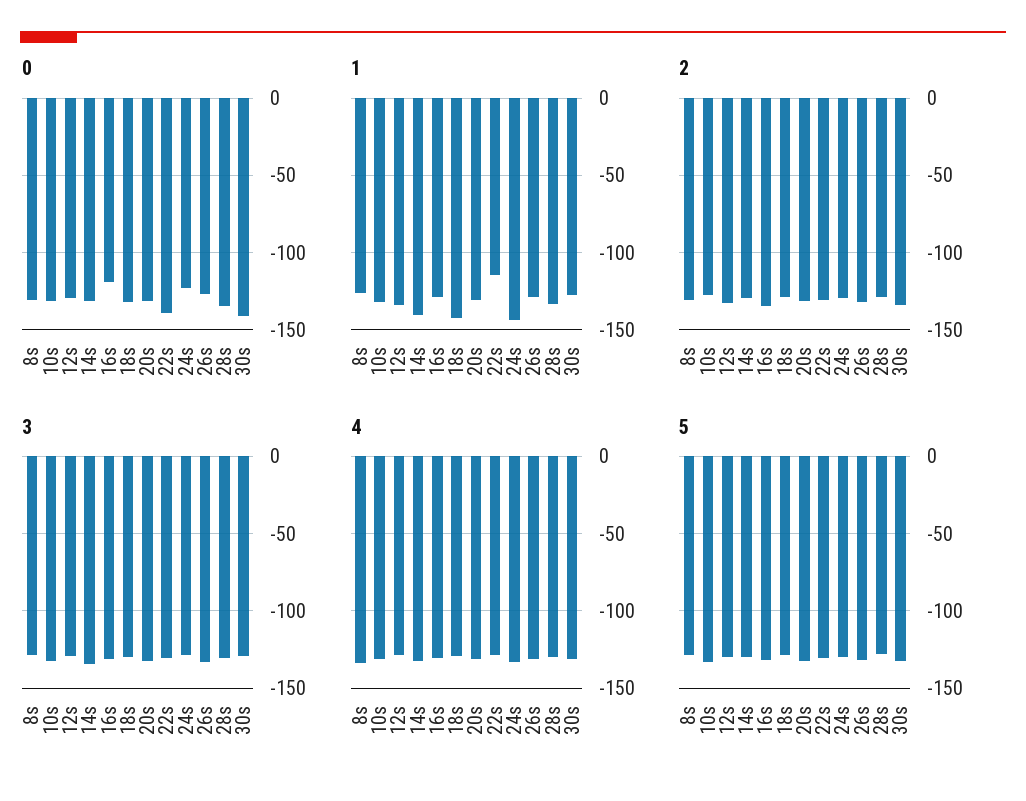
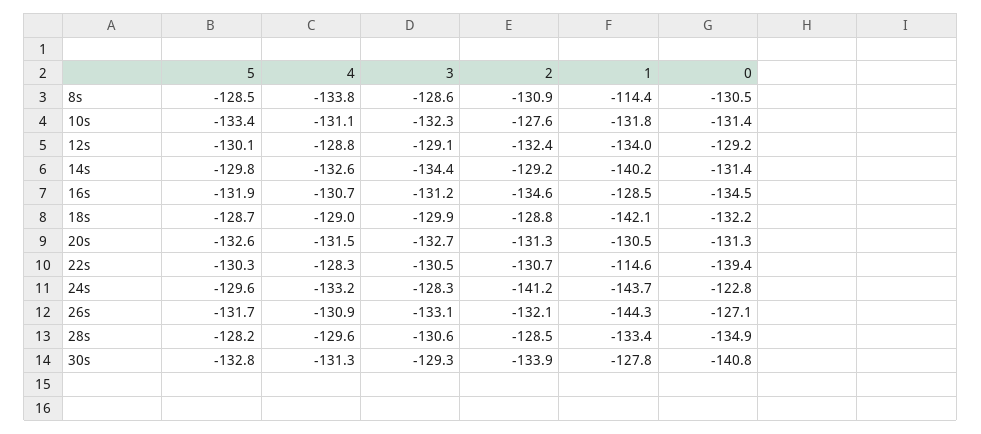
  {
    "0": {
      "8s": -130.5,
      "10s": -131.4,
      "12s": -129.2,
      "14s": -131.4,
-     "16s": -120,
+     "16s": -134.5,
      "18s": -132.2,
      "20s": -131.3,
      "22s": -139.4,
      "24s": -122.8,
      "26s": -127.1,
      "28s": -134.9,
      "30s": -140.8
    },
    "1": {
-     "8s": -125,
+     "8s": -114.4,
      "10s": -131.8,
      "12s": -134,
      "14s": -140.2,
      "16s": -128.5,
      "18s": -142.1,
      "20s": -130.5,
      "22s": -114.6,
      "24s": -143.7,
-     "26s": -130,
+     "26s": -144.3,
      "28s": -133.4,
      "30s": -127.8
    },
    "2": {
      "8s": -130.9,
      "10s": -127.6,
      "12s": -132.4,
      "14s": -129.2,
      "16s": -134.6,
      "18s": -128.8,
      "20s": -131.3,
      "22s": -130.7,
-     "24s": -130,
+     "24s": -141.2,
      "26s": -132.1,
      "28s": -128.5,
      "30s": -133.9
    },
    "3": {
      "8s": -128.6,
      "10s": -132.3,
      "12s": -129.1,
      "14s": -134.4,
      "16s": -131.2,
      "18s": -129.9,
      "20s": -132.7,
      "22s": -130.5,
      "24s": -128.3,
      "26s": -133.1,
      "28s": -130.6,
      "30s": -129.3
    },
    "4": {
      "8s": -133.8,
      "10s": -131.1,
      "12s": -128.8,
      "14s": -132.6,
      "16s": -130.7,
      "18s": -129,
      "20s": -131.5,
      "22s": -128.3,
      "24s": -133.2,
      "26s": -130.9,
      "28s": -129.6,
      "30s": -131.3
    },
    "5": {
      "8s": -128.5,
      "10s": -133.4,
      "12s": -130.1,
      "14s": -129.8,
      "16s": -131.9,
      "18s": -128.7,
      "20s": -132.6,
      "22s": -130.3,
      "24s": -129.6,
      "26s": -131.7,
      "28s": -128.2,
      "30s": -132.8
    }
  }

